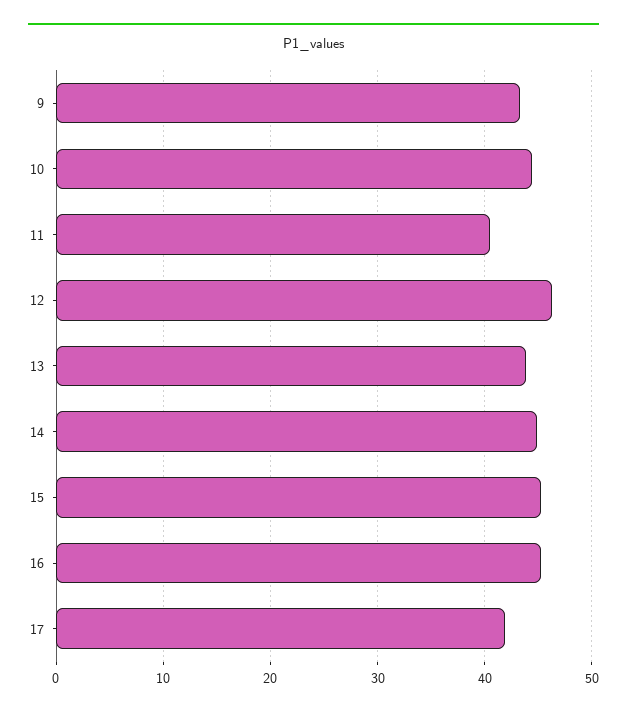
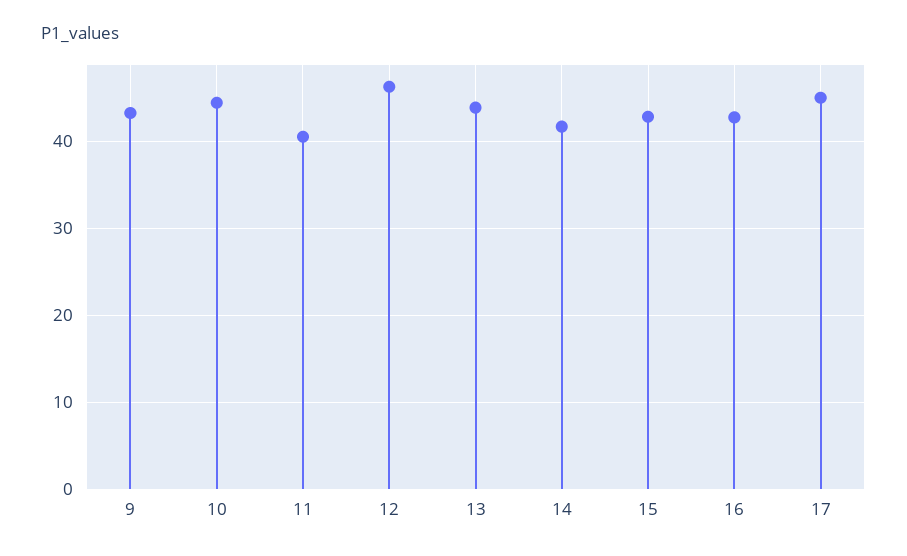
  {
    "9": 43,
    "10": 44,
    "11": 41,
    "12": 46,
    "13": 44,
-   "14": 45,
+   "14": 42,
-   "15": 45,
+   "15": 43,
-   "16": 45,
+   "16": 43,
-   "17": 42
+   "17": 45
  }

